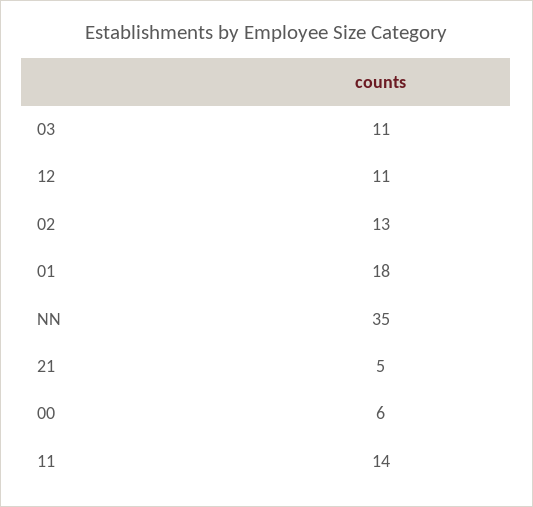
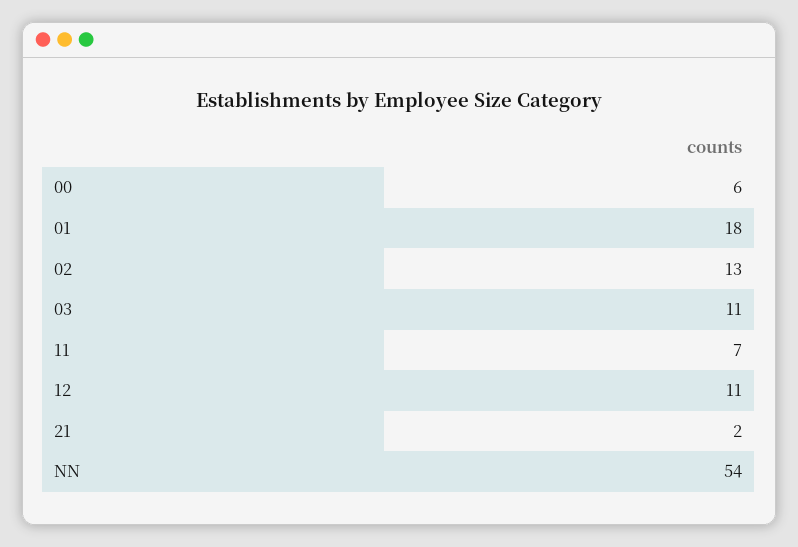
  {
    "03": 11,
    "12": 11,
    "02": 13,
    "01": 18,
-   "NN": 35,
+   "NN": 54,
-   "21": 5,
+   "21": 2,
    "00": 6,
-   "11": 14
+   "11": 7
  }

